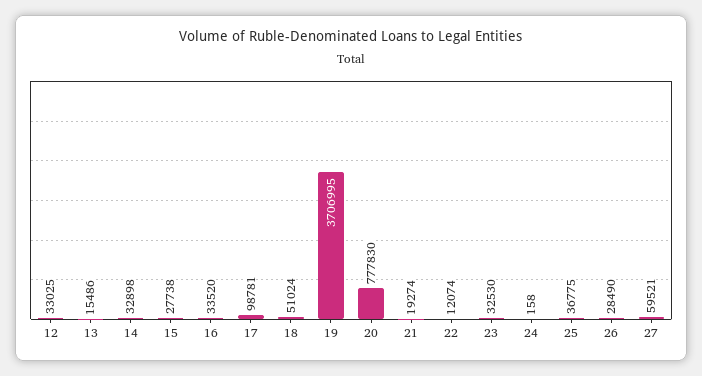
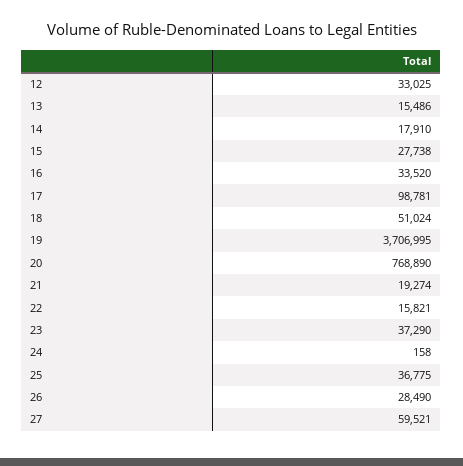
  {
    "12": 33025,
    "13": 15486,
-   "14": 32898,
+   "14": 17910,
    "15": 27738,
    "16": 33520,
    "17": 98781,
    "18": 51024,
    "19": 3706995,
-   "20": 777830,
+   "20": 768890,
    "21": 19274,
-   "22": 12074,
+   "22": 15821,
-   "23": 32530,
+   "23": 37290,
    "24": 158,
    "25": 36775,
    "26": 28490,
    "27": 59521
  }

